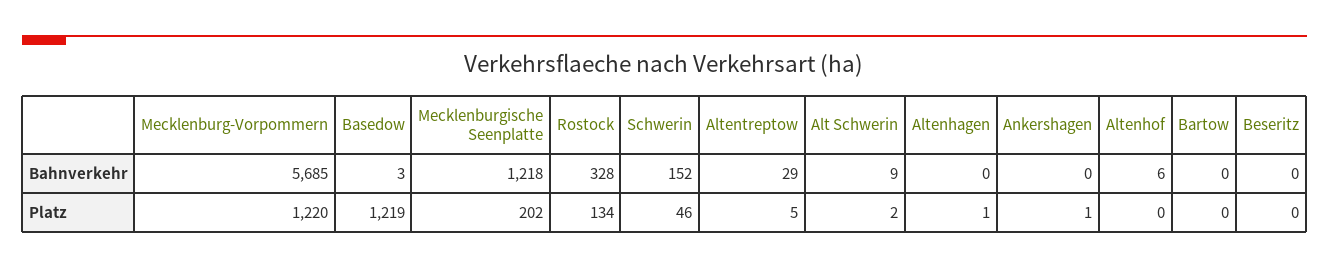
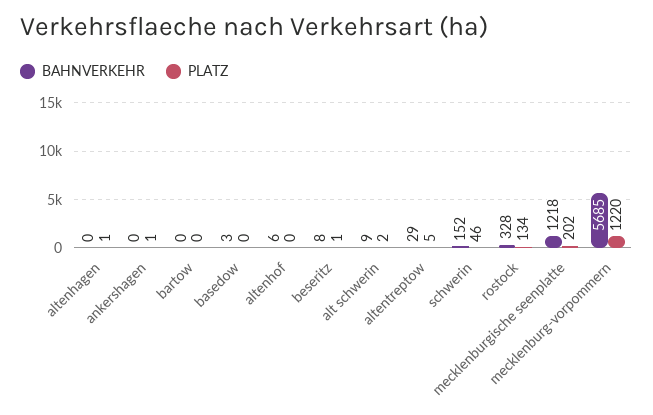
  {
    "Bahnverkehr": {
      "Mecklenburg-Vorpommern": 5685,
      "Basedow": 3,
      "Mecklenburgische Seenplatte": 1218,
      "Rostock": 328,
      "Schwerin": 152,
      "Altentreptow": 29,
      "Alt Schwerin": 9,
      "Altenhagen": 0,
      "Ankershagen": 0,
      "Altenhof": 6,
      "Bartow": 0,
-     "Beseritz": 0
+     "Beseritz": 8
    },
    "Platz": {
      "Mecklenburg-Vorpommern": 1220,
-     "Basedow": 1219,
+     "Basedow": 0,
      "Mecklenburgische Seenplatte": 202,
      "Rostock": 134,
      "Schwerin": 46,
      "Altentreptow": 5,
      "Alt Schwerin": 2,
      "Altenhagen": 1,
      "Ankershagen": 1,
      "Altenhof": 0,
      "Bartow": 0,
-     "Beseritz": 0
+     "Beseritz": 1
    }
  }

